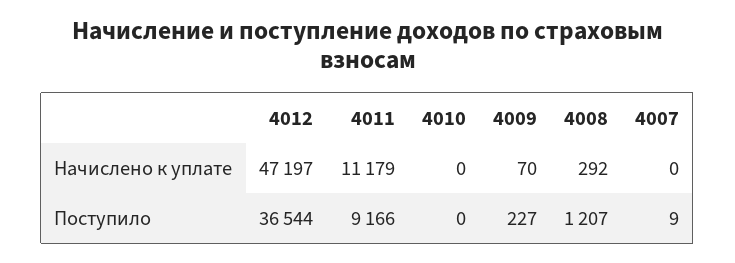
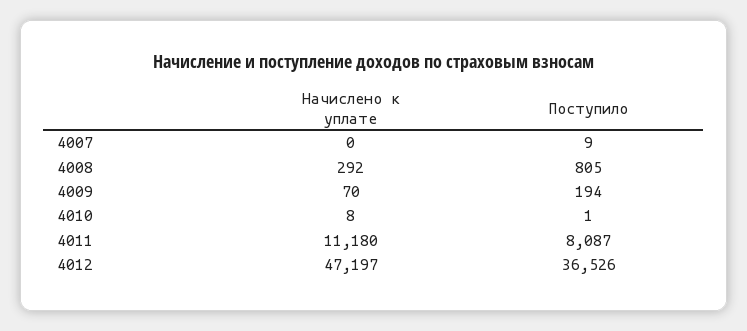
  {
    "4012": {
      "Начислено к уплате": 47197,
-     "Поступило": 36544
+     "Поступило": 36526
    },
    "4011": {
-     "Начислено к уплате": 11179,
+     "Начислено к уплате": 11180,
-     "Поступило": 9166
+     "Поступило": 8087
    },
    "4010": {
-     "Начислено к уплате": 0,
+     "Начислено к уплате": 8,
-     "Поступило": 0
+     "Поступило": 1
    },
    "4009": {
      "Начислено к уплате": 70,
-     "Поступило": 227
+     "Поступило": 194
    },
    "4008": {
      "Начислено к уплате": 292,
-     "Поступило": 1207
+     "Поступило": 805
    },
    "4007": {
      "Начислено к уплате": 0,
      "Поступило": 9
    }
  }

